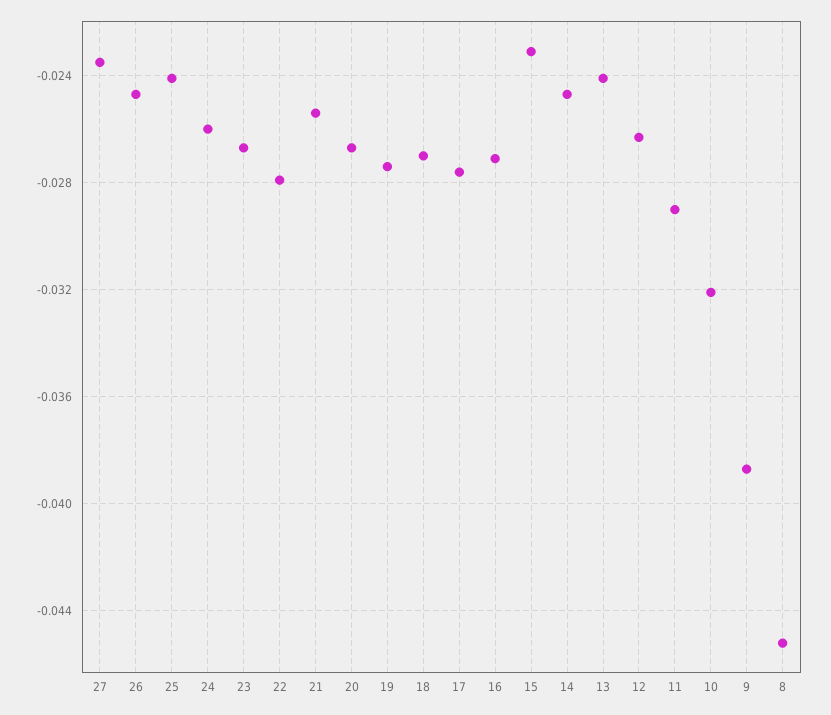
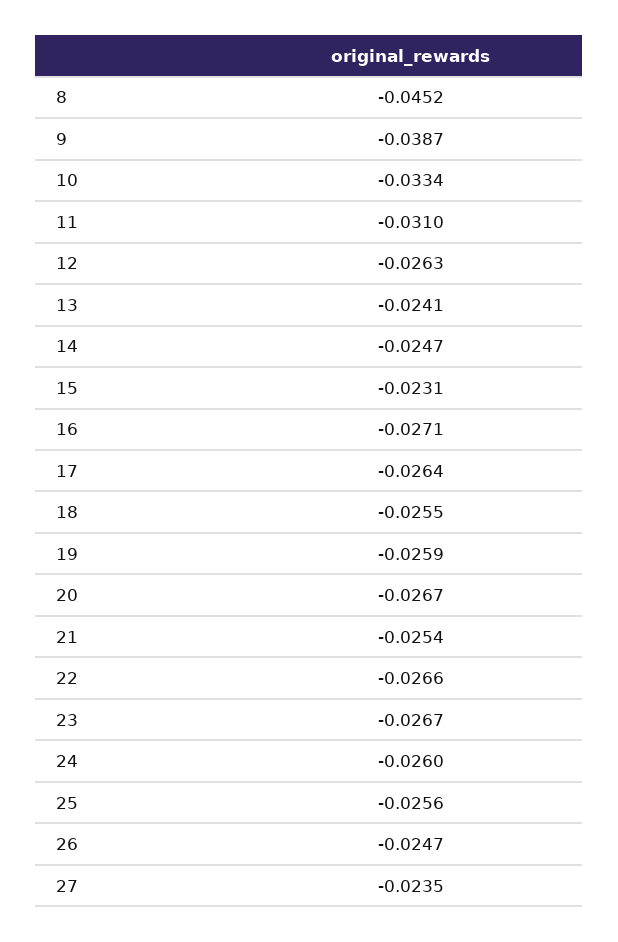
  {
    "27": -0.0235,
    "26": -0.0247,
-   "25": -0.024,
+   "25": -0.0256,
    "24": -0.026,
    "23": -0.0267,
-   "22": -0.028,
+   "22": -0.0266,
    "21": -0.0254,
    "20": -0.0267,
-   "19": -0.0275,
+   "19": -0.0259,
-   "18": -0.027,
+   "18": -0.0255,
-   "17": -0.0275,
+   "17": -0.0264,
    "16": -0.0271,
    "15": -0.0231,
    "14": -0.0247,
    "13": -0.0241,
    "12": -0.0263,
-   "11": -0.029,
+   "11": -0.031,
-   "10": -0.032,
+   "10": -0.0334,
    "9": -0.0387,
    "8": -0.0452
  }

